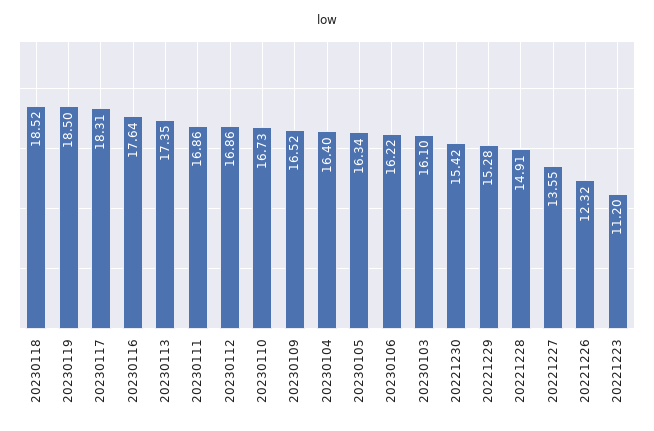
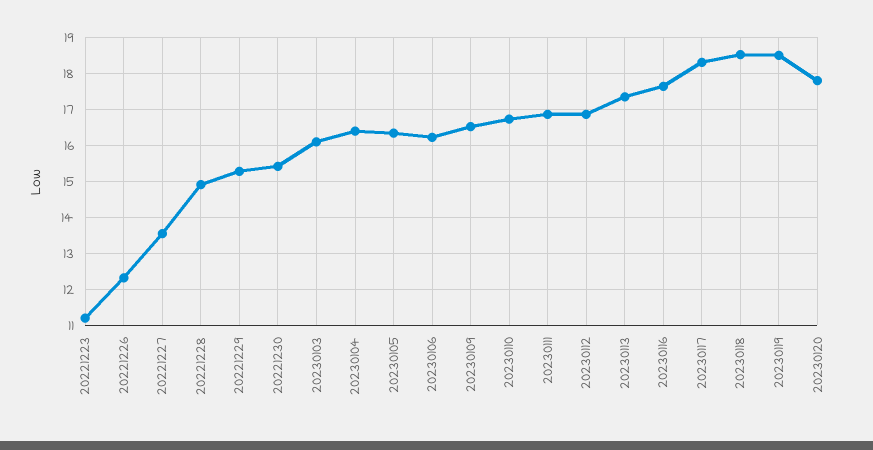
  {
    "20230118": 18.52,
    "20230119": 18.5,
    "20230117": 18.31,
    "20230116": 17.64,
    "20230113": 17.35,
    "20230111": 16.86,
    "20230112": 16.86,
    "20230110": 16.73,
    "20230109": 16.52,
    "20230104": 16.4,
    "20230105": 16.34,
    "20230106": 16.22,
    "20230103": 16.1,
    "20221230": 15.42,
    "20221229": 15.28,
    "20221228": 14.91,
    "20221227": 13.55,
    "20221226": 12.32,
-   "20221223": 11.2
+   "20221223": 11.2,
+   "20230120": 17.8
  }

